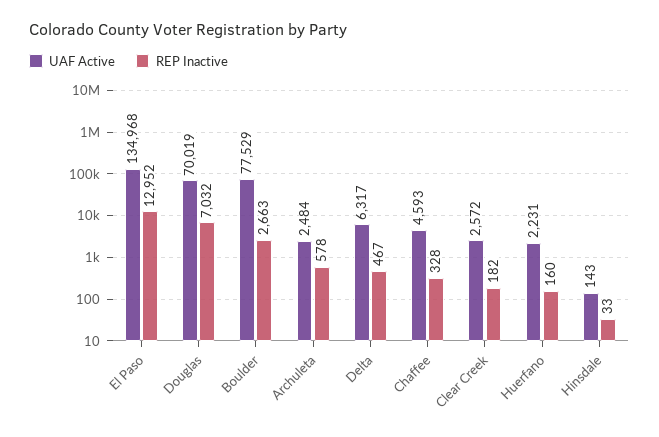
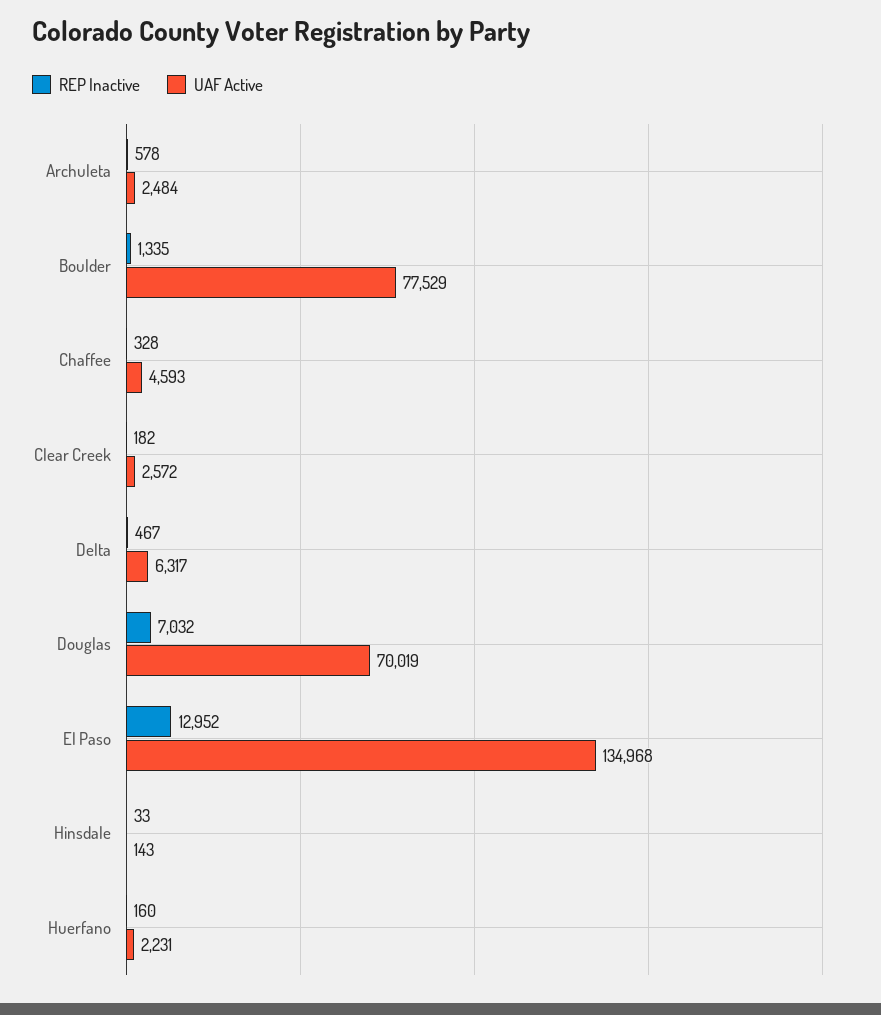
  {
    "UAF Active": {
      "El Paso": 134968,
      "Douglas": 70019,
      "Boulder": 77529,
      "Archuleta": 2484,
      "Delta": 6317,
      "Chaffee": 4593,
      "Clear Creek": 2572,
      "Huerfano": 2231,
      "Hinsdale": 143
    },
    "REP Inactive": {
      "El Paso": 12952,
      "Douglas": 7032,
-     "Boulder": 2663,
+     "Boulder": 1335,
      "Archuleta": 578,
      "Delta": 467,
      "Chaffee": 328,
      "Clear Creek": 182,
      "Huerfano": 160,
      "Hinsdale": 33
    }
  }

